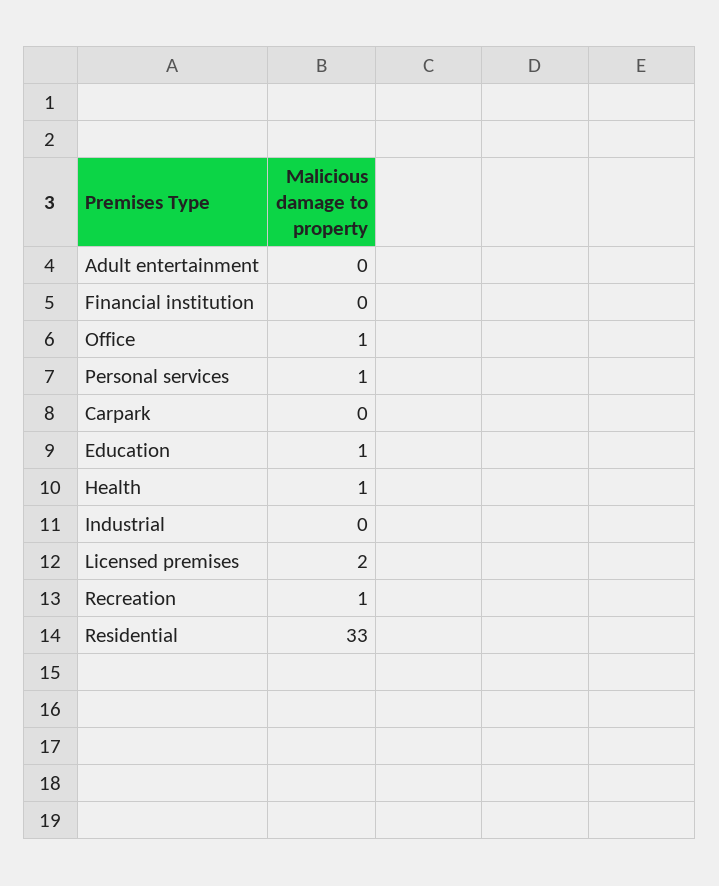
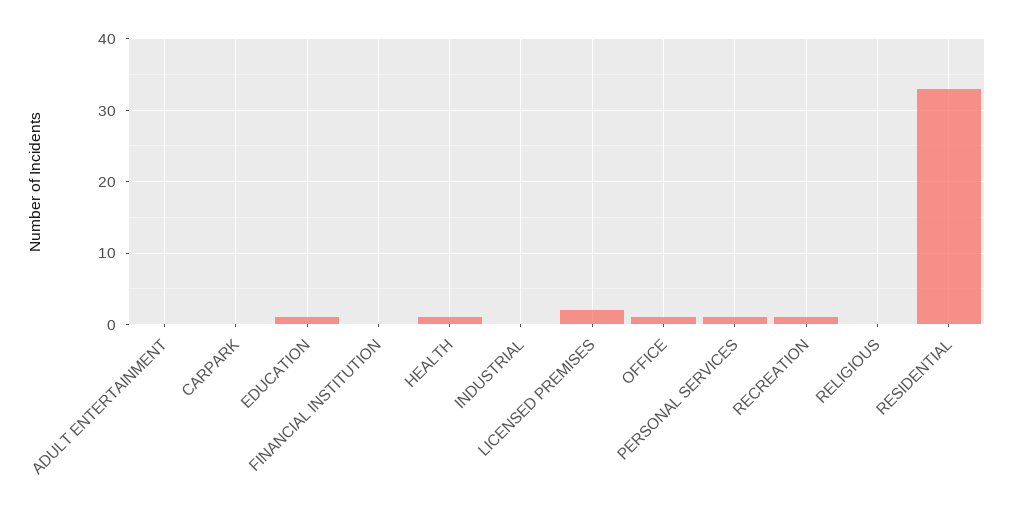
  {
    "Adult entertainment": 0,
    "Financial institution": 0,
    "Office": 1,
    "Personal services": 1,
    "Carpark": 0,
    "Education": 1,
    "Health": 1,
    "Industrial": 0,
    "Licensed premises": 2,
    "Recreation": 1,
-   "Residential": 33
+   "Residential": 33,
+   "RELIGIOUS": 0
  }

